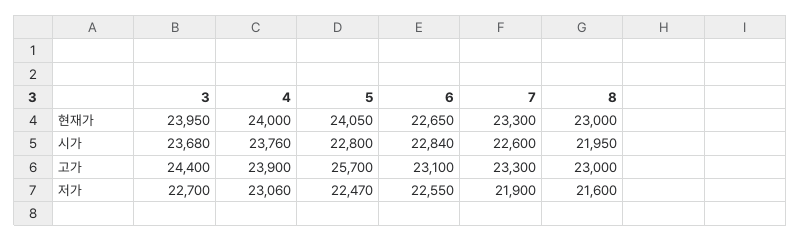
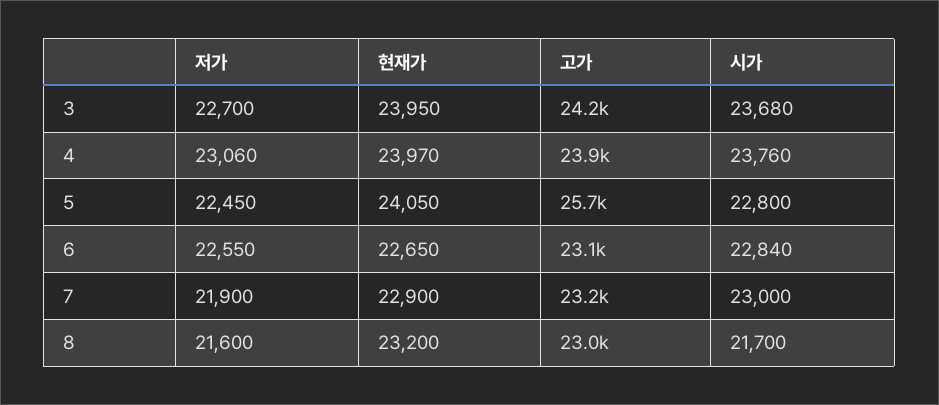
  {
    "3": {
      "현재가": 23950,
      "시가": 23680,
-     "고가": 24400,
+     "고가": 24200,
      "저가": 22700
    },
    "4": {
-     "현재가": 24000,
+     "현재가": 23970,
      "시가": 23760,
      "고가": 23900,
      "저가": 23060
    },
    "5": {
      "현재가": 24050,
      "시가": 22800,
      "고가": 25700,
-     "저가": 22470
+     "저가": 22450
    },
    "6": {
      "현재가": 22650,
      "시가": 22840,
      "고가": 23100,
      "저가": 22550
    },
    "7": {
-     "현재가": 23300,
+     "현재가": 22900,
-     "시가": 22600,
+     "시가": 23000,
-     "고가": 23300,
+     "고가": 23200,
      "저가": 21900
    },
    "8": {
-     "현재가": 23000,
+     "현재가": 23200,
-     "시가": 21950,
+     "시가": 21700,
      "고가": 23000,
      "저가": 21600
    }
  }

